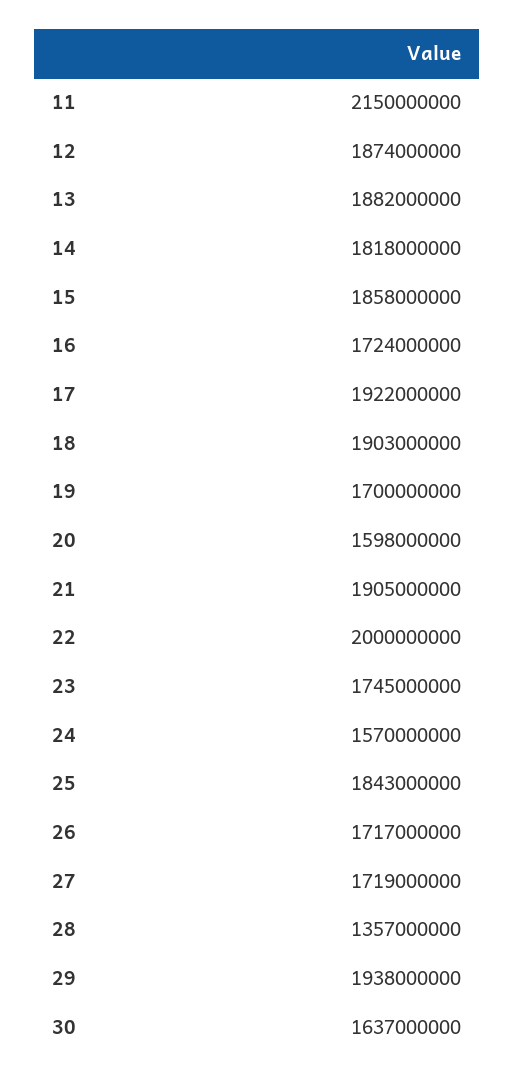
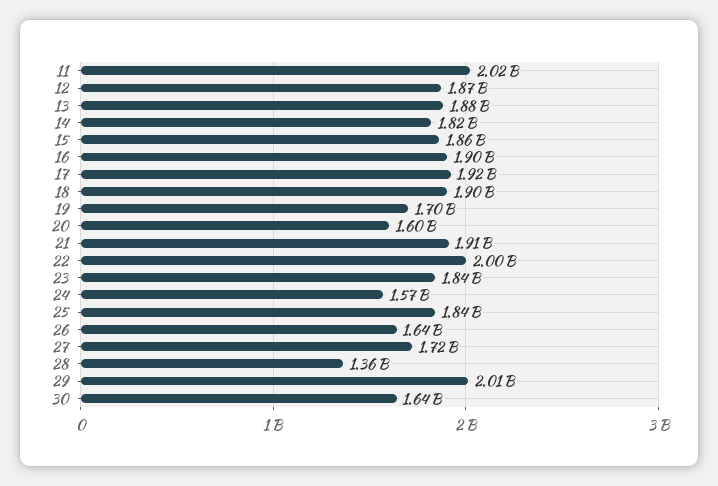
  {
-   "11": 2150000000,
+   "11": 2020000000,
    "12": 1874000000,
    "13": 1882000000,
    "14": 1818000000,
    "15": 1858000000,
-   "16": 1724000000,
+   "16": 1900000000,
    "17": 1922000000,
    "18": 1903000000,
    "19": 1700000000,
    "20": 1598000000,
    "21": 1905000000,
    "22": 2000000000,
-   "23": 1745000000,
+   "23": 1840000000,
    "24": 1570000000,
    "25": 1843000000,
-   "26": 1717000000,
+   "26": 1640000000,
    "27": 1719000000,
    "28": 1357000000,
-   "29": 1938000000,
+   "29": 2010000000,
    "30": 1637000000
  }

